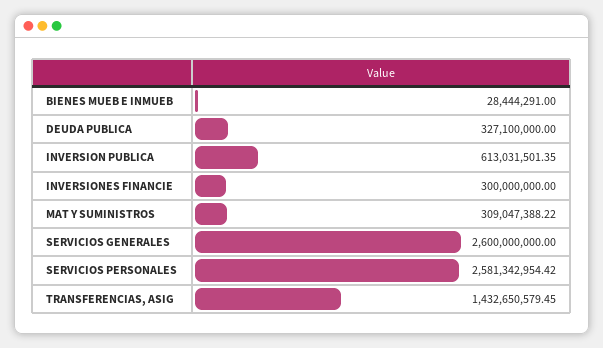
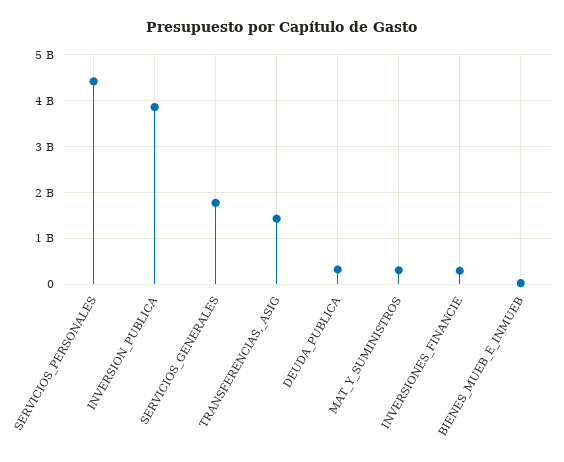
  {
    "BIENES MUEB E INMUEB": 28444291,
    "DEUDA PUBLICA": 327100000,
-   "INVERSION PUBLICA": 613031501.35,
+   "INVERSION PUBLICA": 3800000000,
    "INVERSIONES FINANCIE": 300000000,
    "MAT Y SUMINISTROS": 309047388.22,
-   "SERVICIOS GENERALES": 2600000000,
+   "SERVICIOS GENERALES": 1800000000,
-   "SERVICIOS PERSONALES": 2581342954.42,
+   "SERVICIOS PERSONALES": 4400000000,
    "TRANSFERENCIAS, ASIG": 1432650579.45
  }

